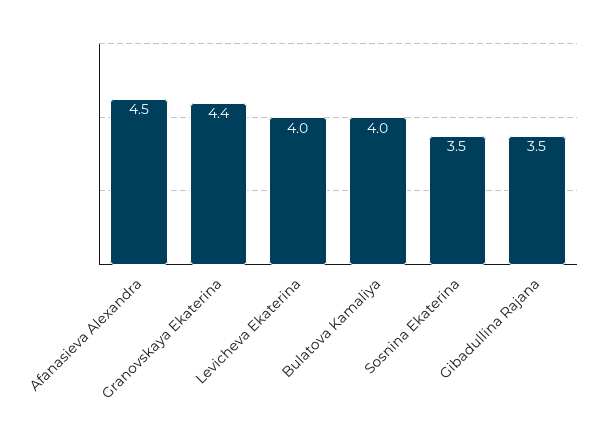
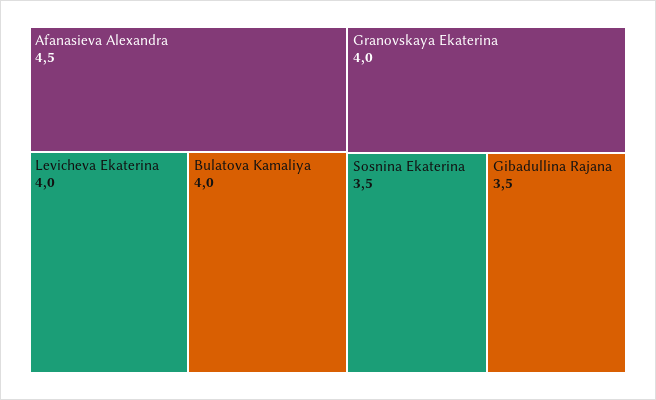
  {
    "Afanasieva Alexandra": 4.5,
-   "Granovskaya Ekaterina": 4.4,
+   "Granovskaya Ekaterina": 4,
    "Levicheva Ekaterina": 4,
    "Bulatova Kamaliya": 4,
    "Sosnina Ekaterina": 3.5,
    "Gibadullina Rajana": 3.5
  }

